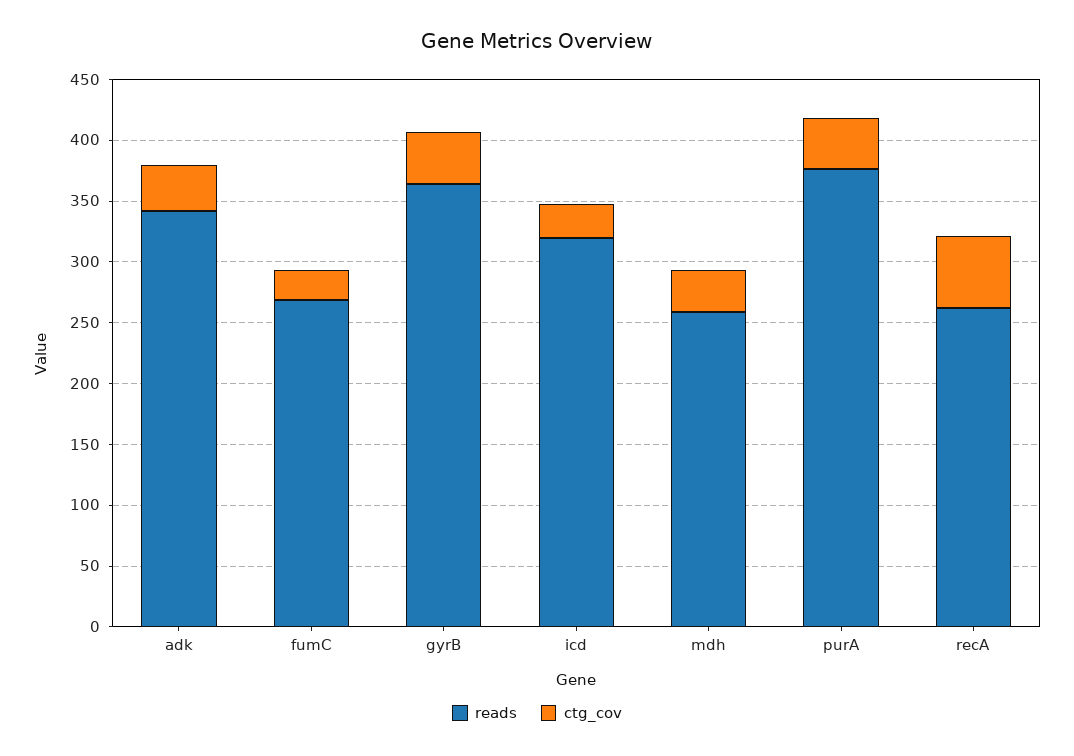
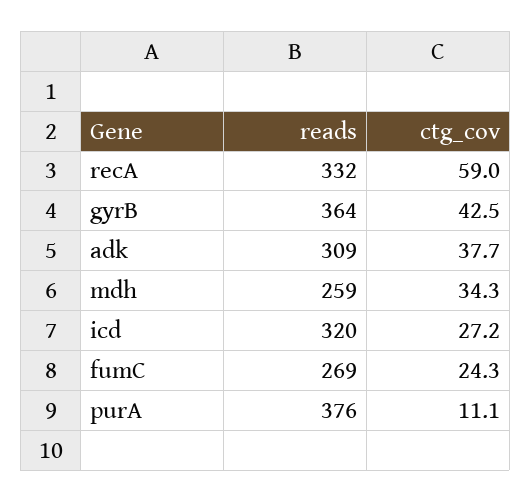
  {
    "reads": {
-     "adk": 340,
+     "adk": 309,
      "fumC": 269,
      "gyrB": 364,
      "icd": 320,
      "mdh": 259,
      "purA": 376,
-     "recA": 260
+     "recA": 332
    },
    "ctg_cov": {
      "adk": 37.7,
      "fumC": 24.3,
      "gyrB": 42.5,
      "icd": 27.2,
      "mdh": 34.3,
-     "purA": 40,
+     "purA": 11.1,
      "recA": 59
    }
  }

